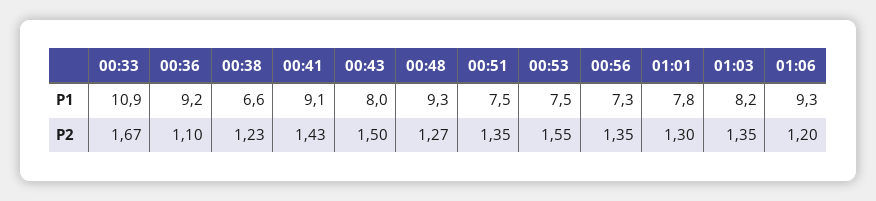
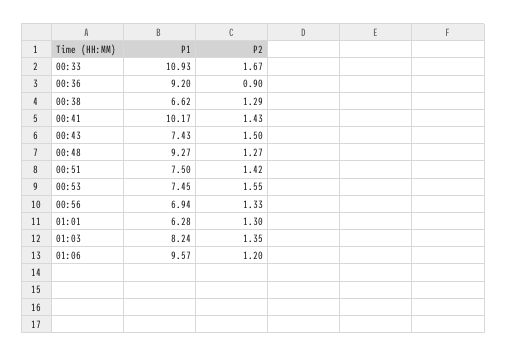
  {
    "00:33": {
      "P1": 10.93,
      "P2": 1.67
    },
    "00:36": {
      "P1": 9.2,
-     "P2": 1.1
+     "P2": 0.9
    },
    "00:38": {
      "P1": 6.62,
-     "P2": 1.23
+     "P2": 1.29
    },
    "00:41": {
-     "P1": 9.1,
+     "P1": 10.17,
      "P2": 1.43
    },
    "00:43": {
-     "P1": 8,
+     "P1": 7.43,
      "P2": 1.5
    },
    "00:48": {
      "P1": 9.27,
      "P2": 1.27
    },
    "00:51": {
      "P1": 7.5,
-     "P2": 1.35
+     "P2": 1.42
    },
    "00:53": {
      "P1": 7.45,
      "P2": 1.55
    },
    "00:56": {
-     "P1": 7.3,
+     "P1": 6.94,
-     "P2": 1.35
+     "P2": 1.33
    },
    "01:01": {
-     "P1": 7.8,
+     "P1": 6.28,
      "P2": 1.3
    },
    "01:03": {
      "P1": 8.24,
      "P2": 1.35
    },
    "01:06": {
-     "P1": 9.3,
+     "P1": 9.57,
      "P2": 1.2
    }
  }

